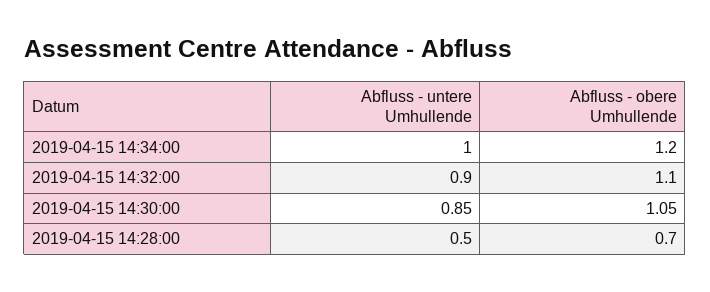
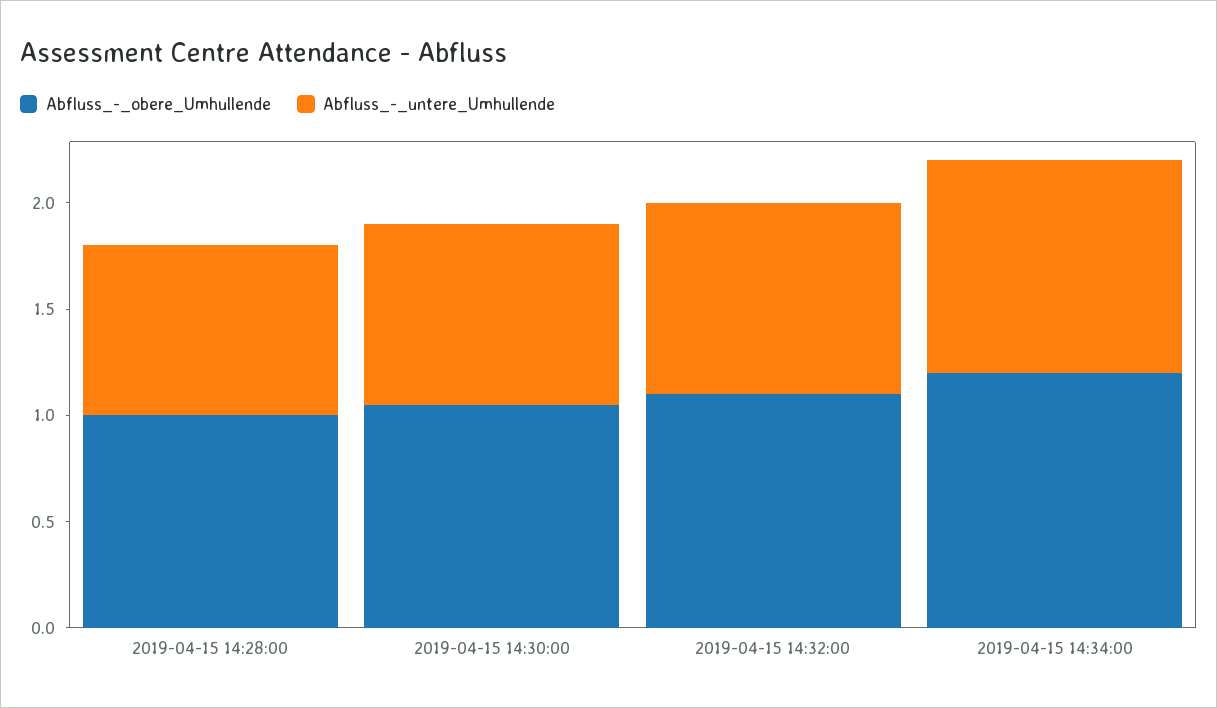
  {
    "Abfluss - untere Umhullende": {
      "2019-04-15 14:34:00": 1,
      "2019-04-15 14:32:00": 0.9,
      "2019-04-15 14:30:00": 0.85,
-     "2019-04-15 14:28:00": 0.5
+     "2019-04-15 14:28:00": 0.8
    },
    "Abfluss - obere Umhullende": {
      "2019-04-15 14:34:00": 1.2,
      "2019-04-15 14:32:00": 1.1,
      "2019-04-15 14:30:00": 1.05,
-     "2019-04-15 14:28:00": 0.7
+     "2019-04-15 14:28:00": 1
    }
  }

